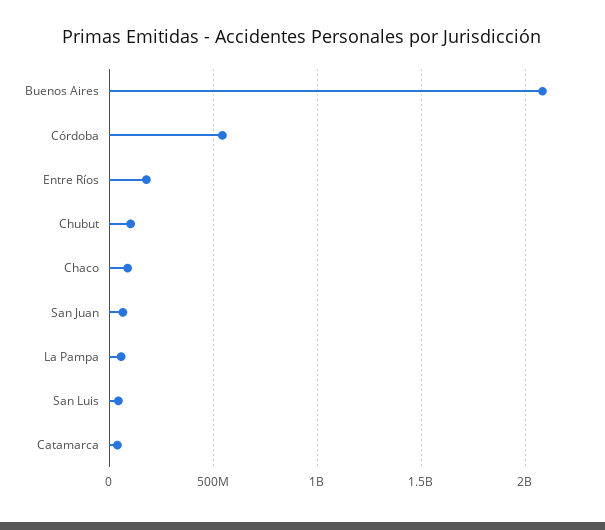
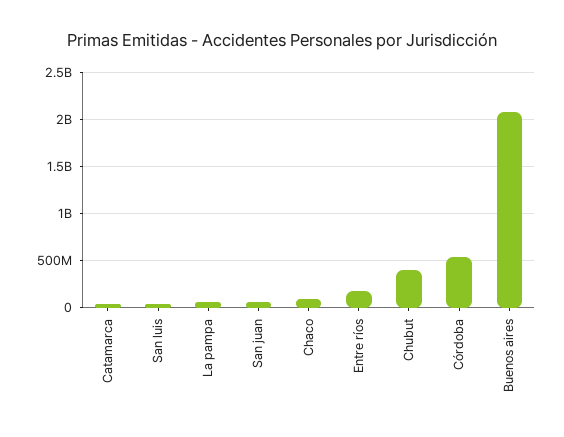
  {
    "Buenos Aires": 2100000000,
    "Córdoba": 550000000,
    "Entre Ríos": 200000000,
-   "Chubut": 100000000,
+   "Chubut": 400000000,
    "Chaco": 100000000,
    "San Juan": 50000000,
    "La Pampa": 50000000,
    "San Luis": 50000000,
    "Catamarca": 50000000
  }

